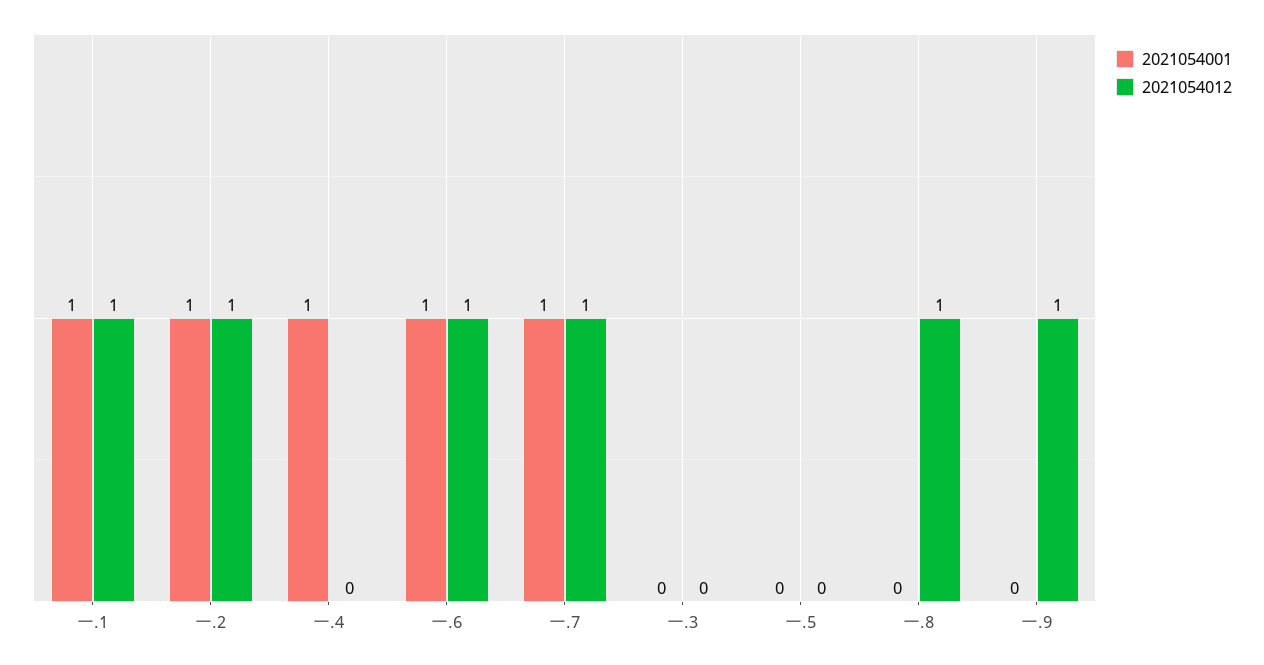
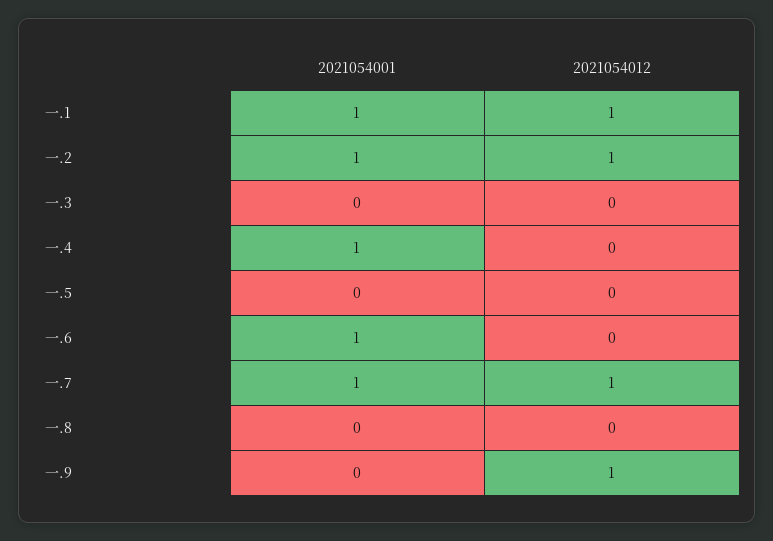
  {
    "2021054001": {
      "一.1": 1,
      "一.2": 1,
      "一.4": 1,
      "一.6": 1,
      "一.7": 1,
      "一.3": 0,
      "一.5": 0,
      "一.8": 0,
      "一.9": 0
    },
    "2021054012": {
      "一.1": 1,
      "一.2": 1,
      "一.4": 0,
-     "一.6": 1,
+     "一.6": 0,
      "一.7": 1,
      "一.3": 0,
      "一.5": 0,
-     "一.8": 1,
+     "一.8": 0,
      "一.9": 1
    }
  }

